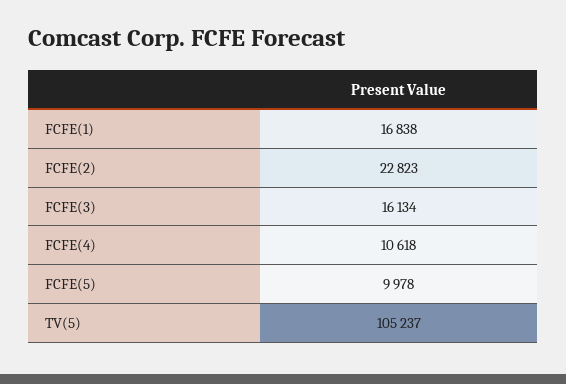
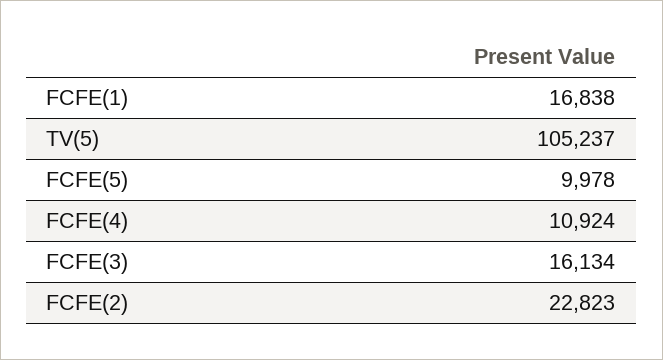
  {
    "FCFE(1)": 16838,
    "FCFE(2)": 22823,
    "FCFE(3)": 16134,
-   "FCFE(4)": 10618,
+   "FCFE(4)": 10924,
    "FCFE(5)": 9978,
    "TV(5)": 105237
  }

